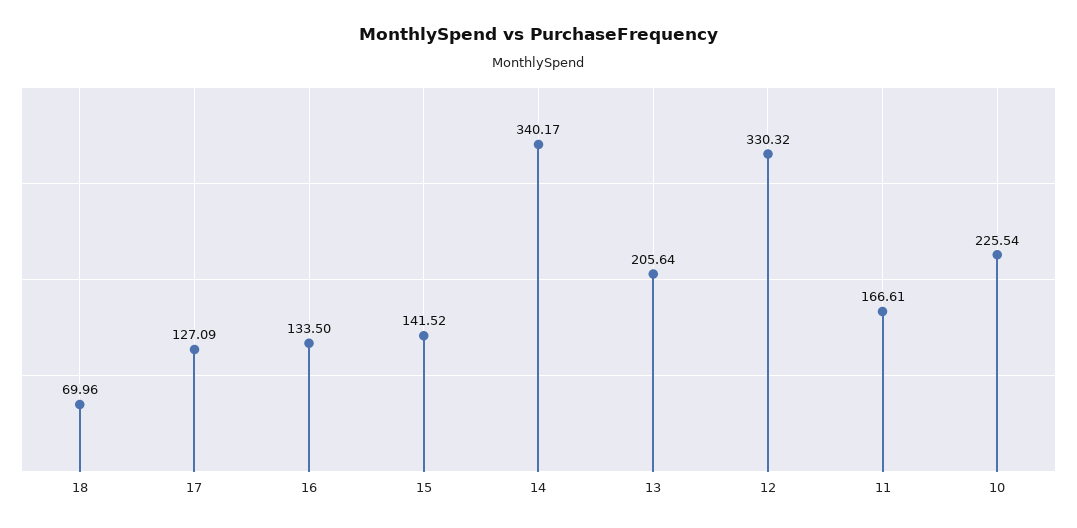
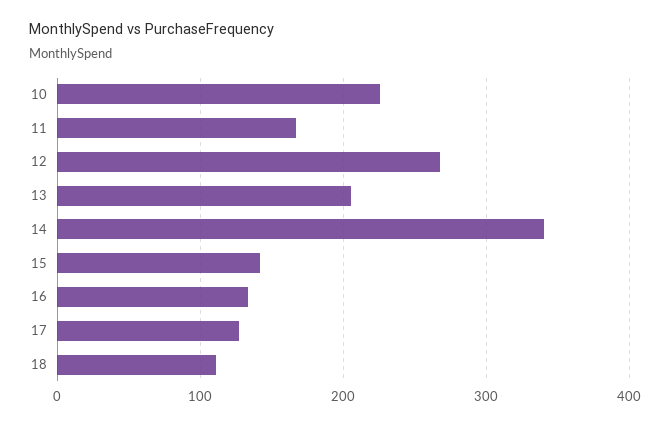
  {
-   "18": 69.96,
+   "18": 110,
    "17": 127.09,
    "16": 133.5,
    "15": 141.52,
    "14": 340.17,
    "13": 205.64,
-   "12": 330.32,
+   "12": 270,
    "11": 166.61,
    "10": 225.54
  }

